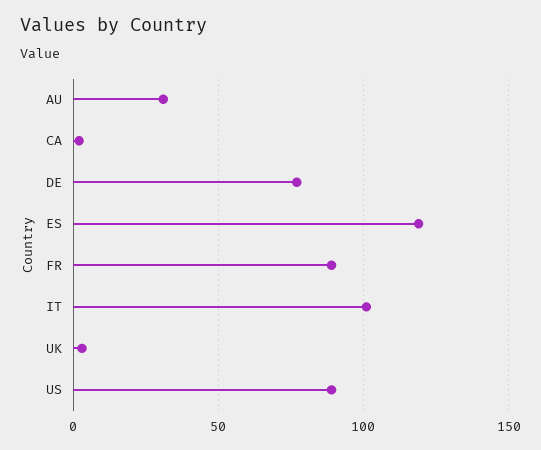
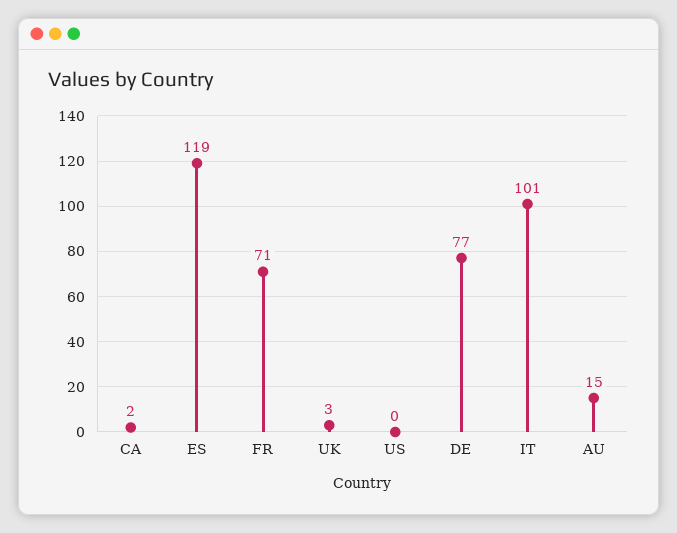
  {
-   "AU": 30,
+   "AU": 15,
    "CA": 2,
    "DE": 77,
    "ES": 119,
-   "FR": 90,
+   "FR": 71,
    "IT": 101,
    "UK": 3,
-   "US": 90
+   "US": 0
  }

